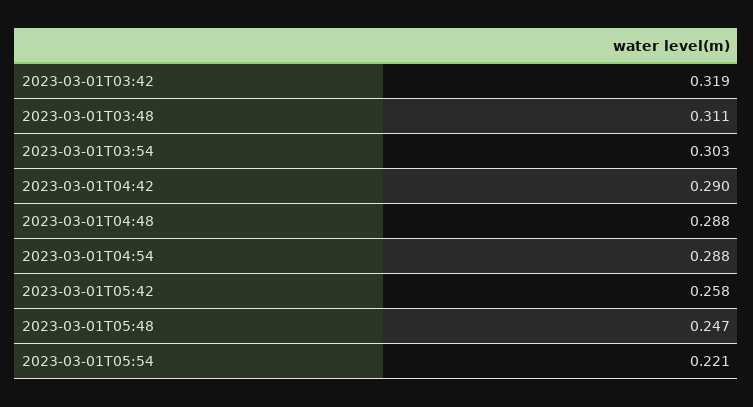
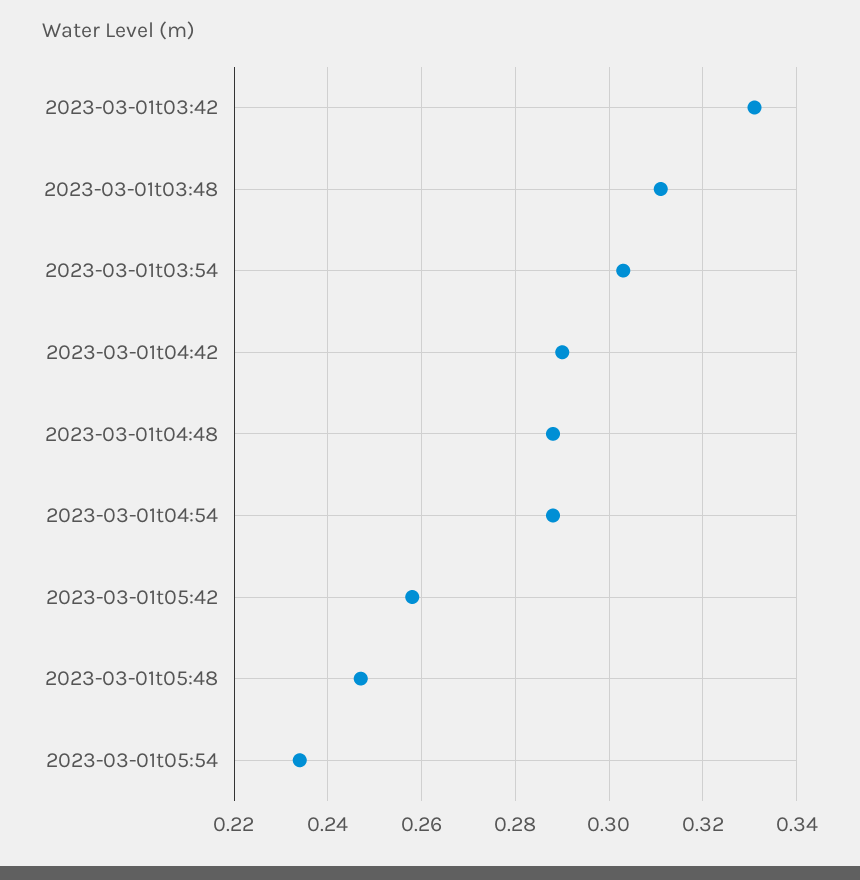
  {
-   "2023-03-01T03:42": 0.319,
+   "2023-03-01T03:42": 0.33,
    "2023-03-01T03:48": 0.311,
    "2023-03-01T03:54": 0.303,
    "2023-03-01T04:42": 0.29,
    "2023-03-01T04:48": 0.288,
    "2023-03-01T04:54": 0.288,
    "2023-03-01T05:42": 0.258,
    "2023-03-01T05:48": 0.247,
-   "2023-03-01T05:54": 0.221
+   "2023-03-01T05:54": 0.235
  }

